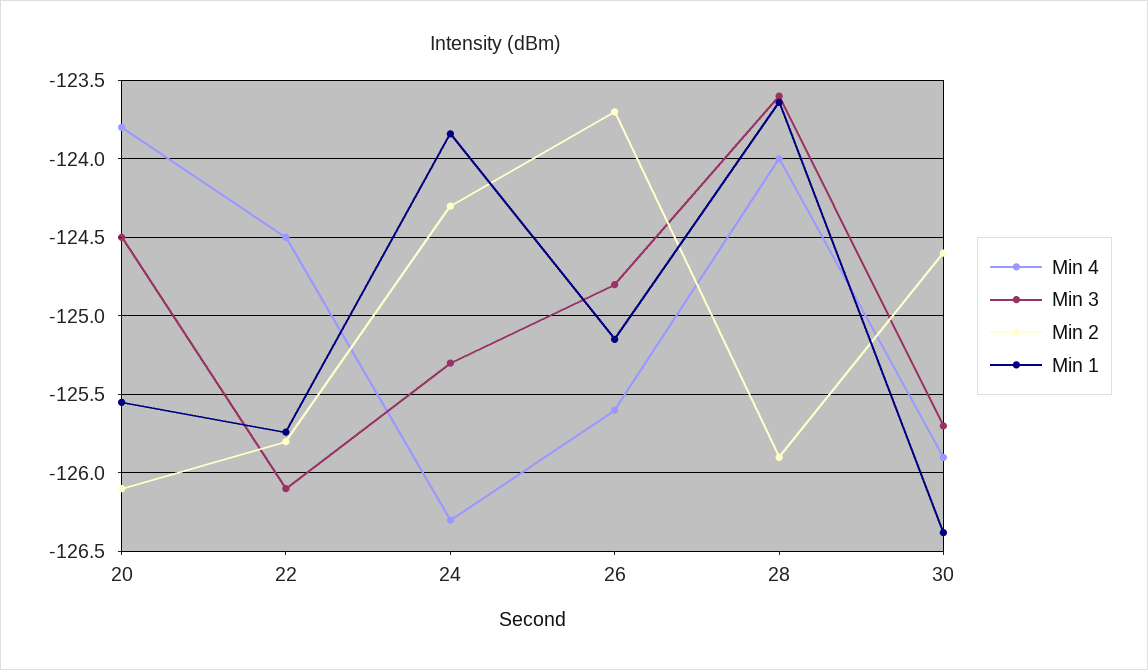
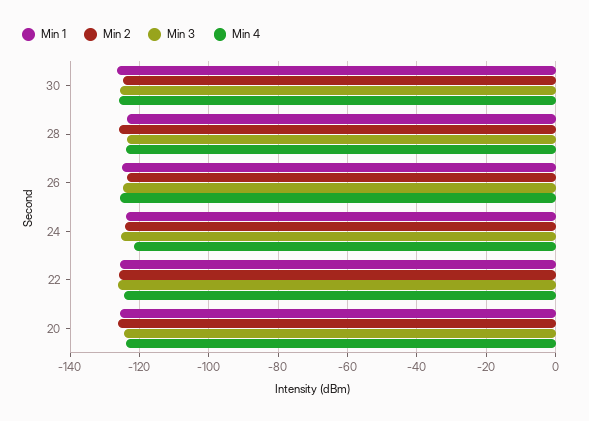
  {
    "Min 4": {
      "20": -123.8,
      "22": -124.5,
-     "24": -126.3,
+     "24": -122,
      "26": -125.6,
      "28": -124,
      "30": -125.9
    },
    "Min 3": {
      "20": -124.5,
      "22": -126.1,
      "24": -125.3,
      "26": -124.8,
      "28": -123.6,
      "30": -125.7
    },
    "Min 2": {
      "20": -126.1,
      "22": -125.8,
      "24": -124.3,
      "26": -123.7,
      "28": -125.9,
      "30": -124.6
    },
    "Min 1": {
      "20": -125.55,
      "22": -125.75,
      "24": -123.85,
      "26": -125.15,
      "28": -123.65,
      "30": -126.4
    }
  }

